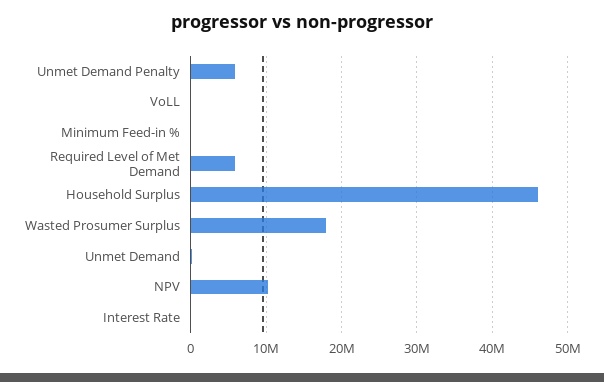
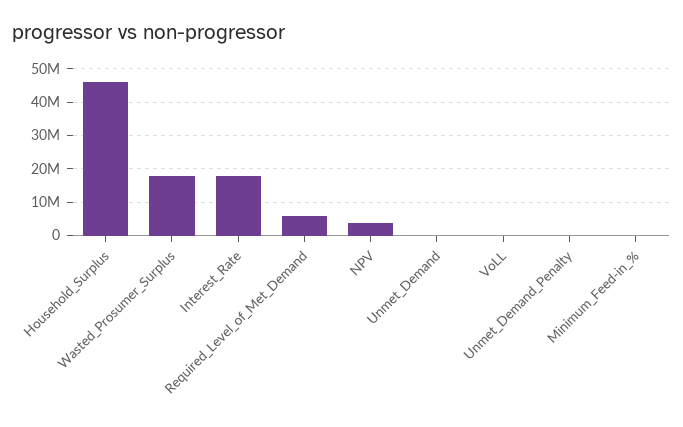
  {
-   "Unmet Demand Penalty": 6000000,
+   "Unmet Demand Penalty": 0,
    "VoLL": 0,
    "Minimum Feed-in %": 0,
    "Required Level of Met Demand": 6000000,
    "Household Surplus": 46000000,
    "Wasted Prosumer Surplus": 18000000,
    "Unmet Demand": 0,
-   "NPV": 10000000,
+   "NPV": 4000000,
-   "Interest Rate": 0
+   "Interest Rate": 18000000
  }

